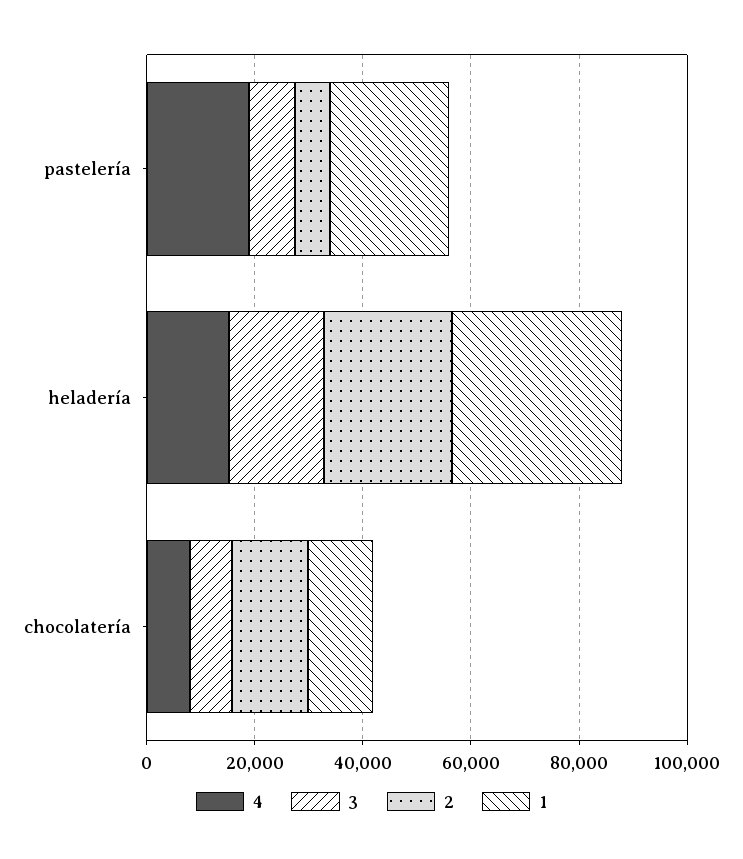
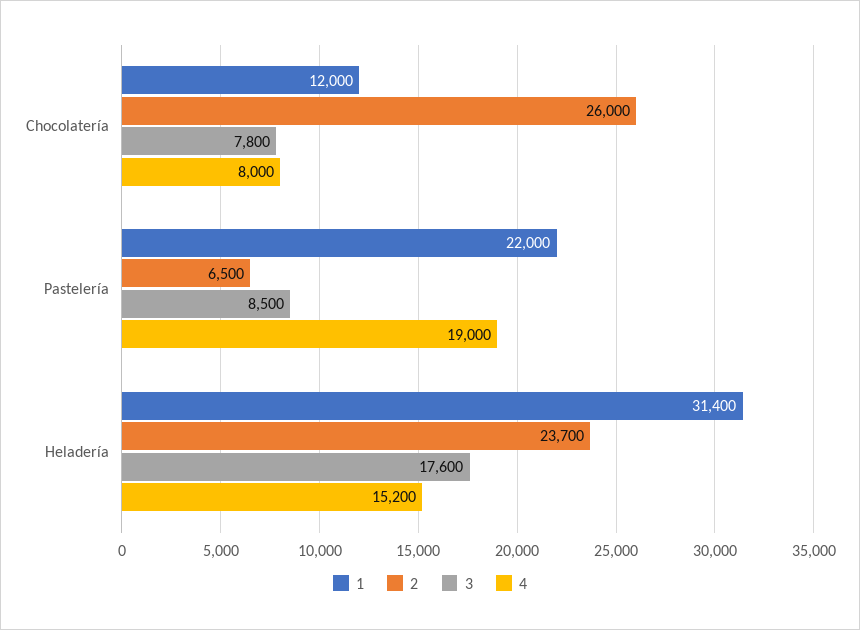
  {
    "4": {
      "pastelería": 19000,
      "heladería": 15200,
      "chocolatería": 8000
    },
    "3": {
      "pastelería": 8500,
      "heladería": 17600,
      "chocolatería": 7800
    },
    "2": {
      "pastelería": 6500,
      "heladería": 23700,
-     "chocolatería": 15000
+     "chocolatería": 26000
    },
    "1": {
      "pastelería": 22000,
      "heladería": 31400,
      "chocolatería": 12000
    }
  }

